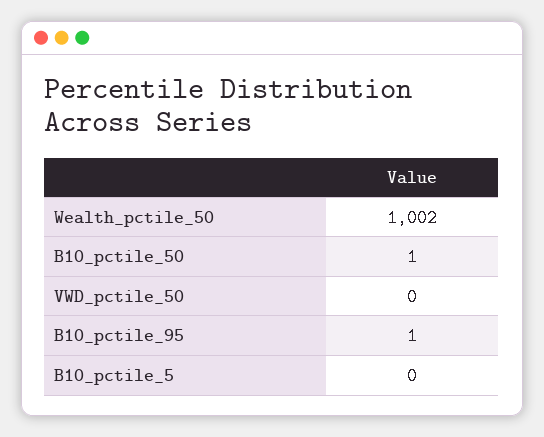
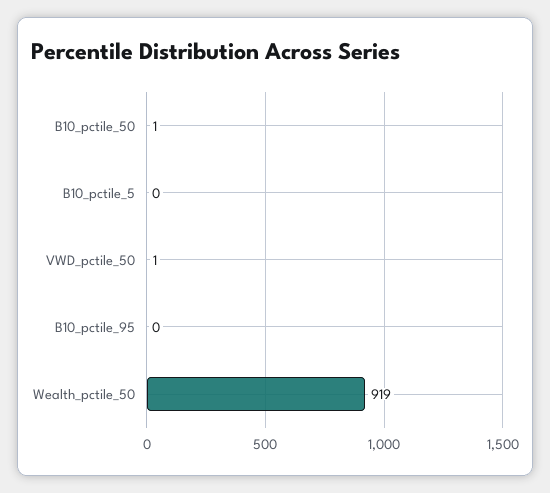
  {
-   "Wealth_pctile_50": 1002,
+   "Wealth_pctile_50": 919,
    "B10_pctile_50": 1,
-   "VWD_pctile_50": 0,
+   "VWD_pctile_50": 1,
-   "B10_pctile_95": 1,
+   "B10_pctile_95": 0,
    "B10_pctile_5": 0
  }

